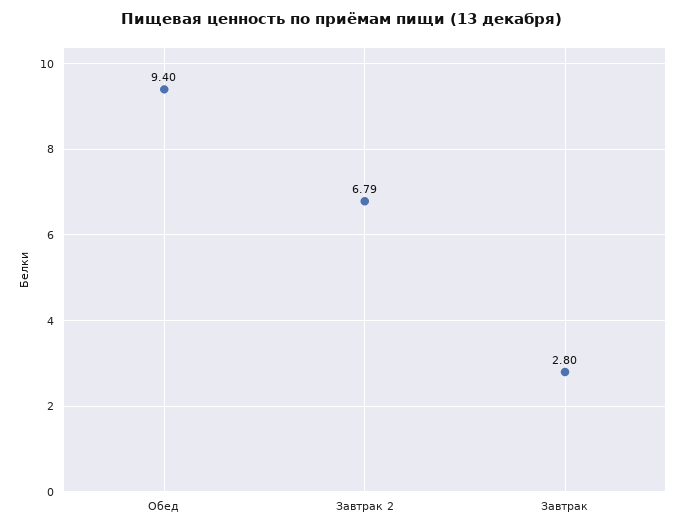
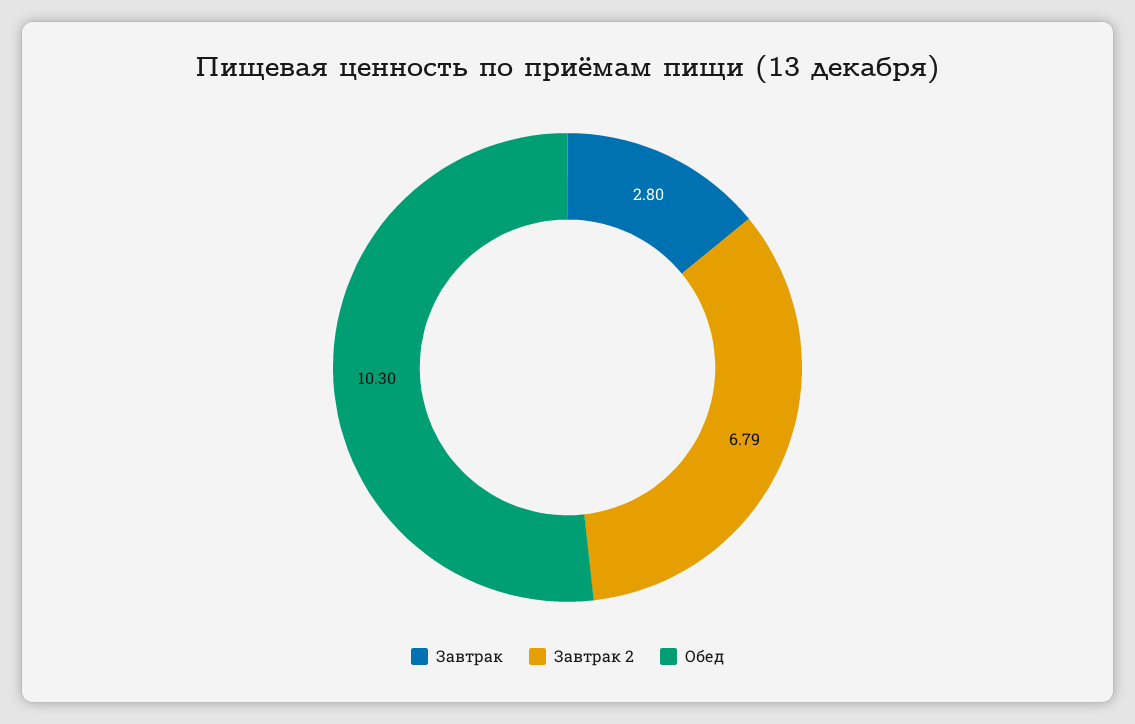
  {
-   "Обед": 9.4,
+   "Обед": 10.3,
    "Завтрак 2": 6.79,
    "Завтрак": 2.8
  }

